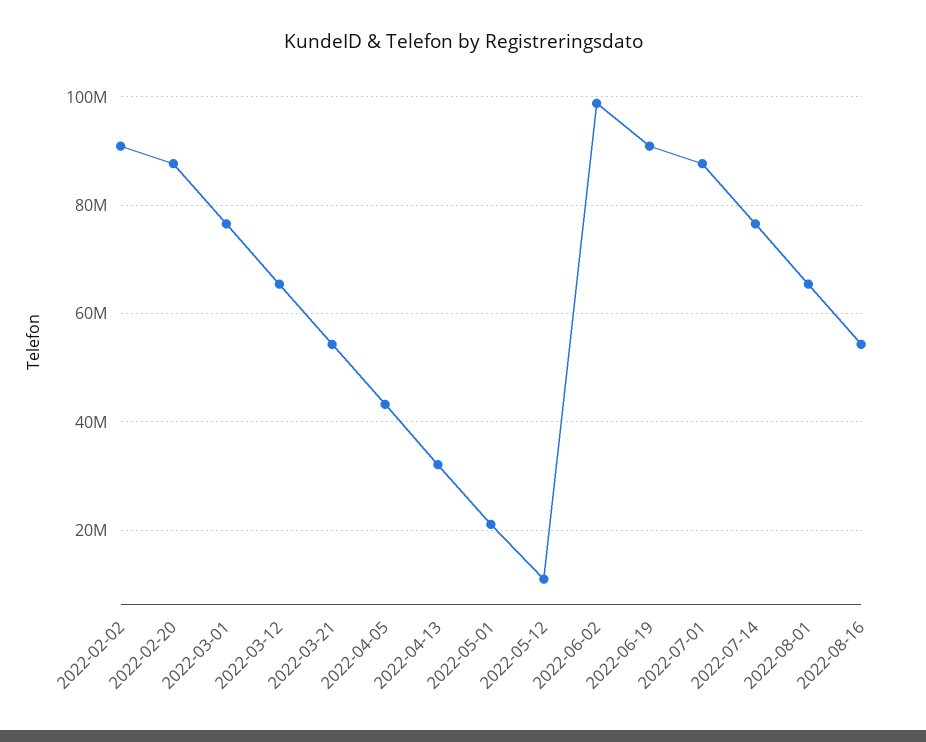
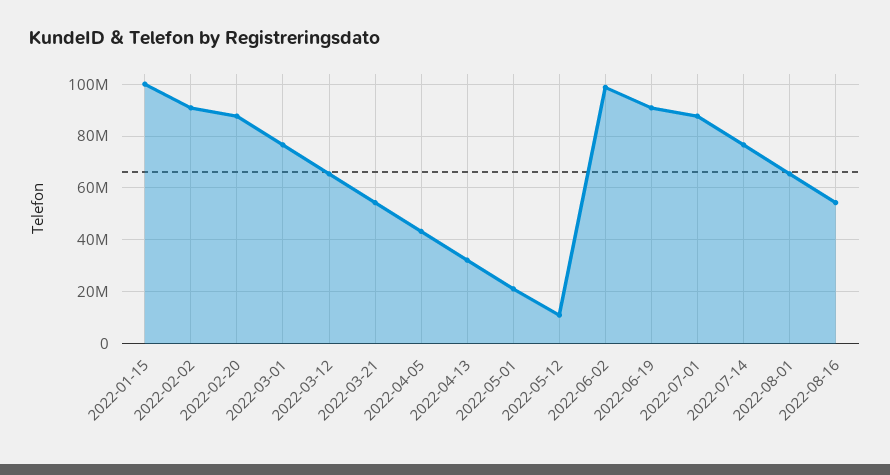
  {
    "2022-02-02": 90000000,
    "2022-02-20": 88000000,
    "2022-03-01": 76000000,
    "2022-03-12": 66000000,
    "2022-03-21": 54000000,
    "2022-04-05": 44000000,
    "2022-04-13": 32000000,
    "2022-05-01": 22000000,
    "2022-05-12": 10000000,
    "2022-06-02": 98000000,
    "2022-06-19": 90000000,
    "2022-07-01": 88000000,
    "2022-07-14": 76000000,
    "2022-08-01": 66000000,
-   "2022-08-16": 54000000
+   "2022-08-16": 54000000,
+   "2022-01-15": 100000000
  }

